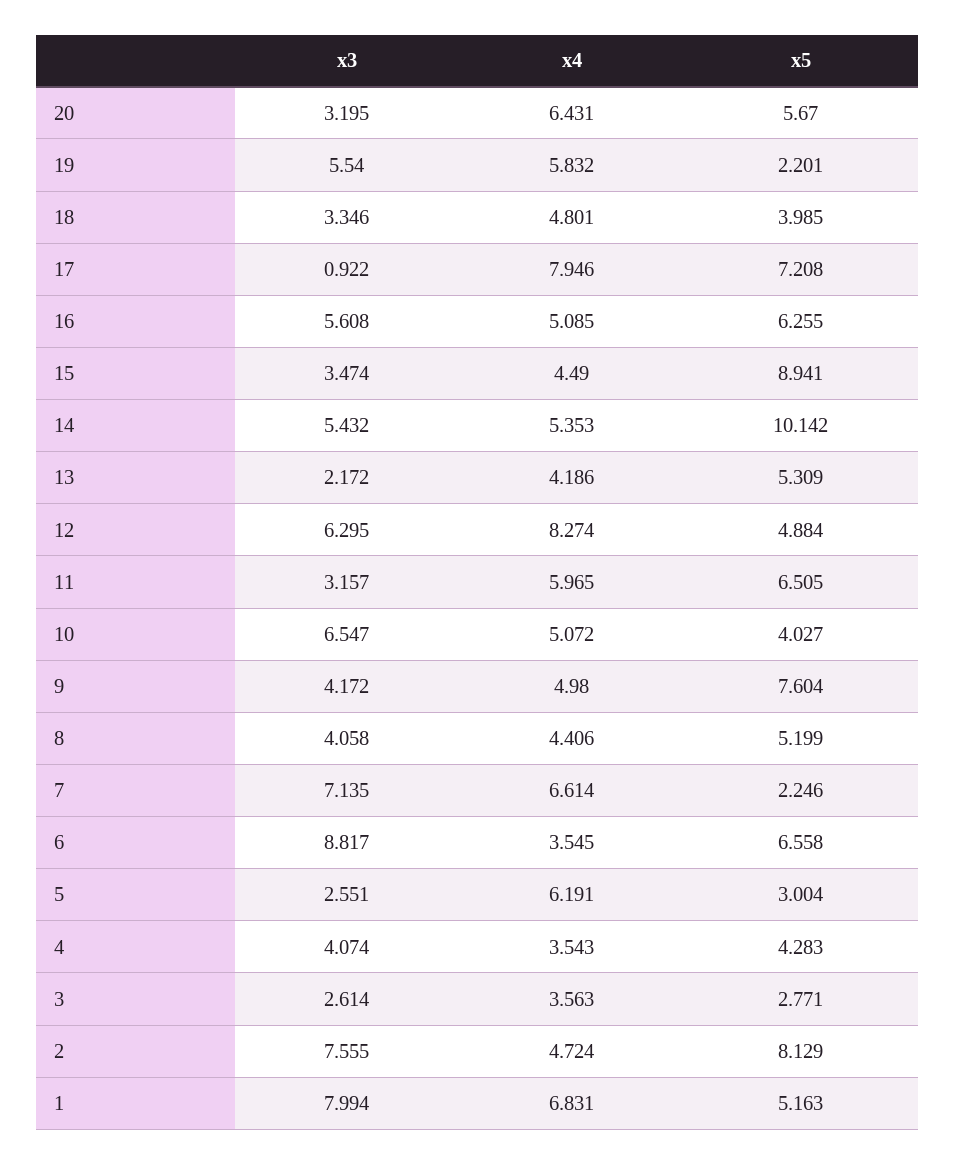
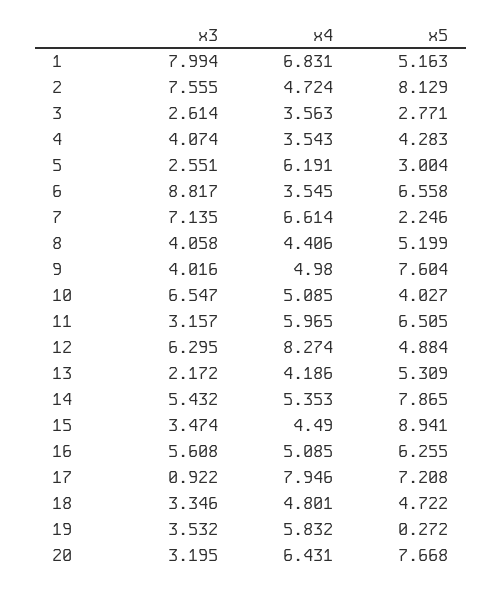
  {
    "x3": {
      "20": 3.195,
-     "19": 5.54,
+     "19": 3.532,
      "18": 3.346,
      "17": 0.922,
      "16": 5.608,
      "15": 3.474,
      "14": 5.432,
      "13": 2.172,
      "12": 6.295,
      "11": 3.157,
      "10": 6.547,
-     "9": 4.172,
+     "9": 4.016,
      "8": 4.058,
      "7": 7.135,
      "6": 8.817,
      "5": 2.551,
      "4": 4.074,
      "3": 2.614,
      "2": 7.555,
      "1": 7.994
    },
    "x4": {
      "20": 6.431,
      "19": 5.832,
      "18": 4.801,
      "17": 7.946,
      "16": 5.085,
      "15": 4.49,
      "14": 5.353,
      "13": 4.186,
      "12": 8.274,
      "11": 5.965,
-     "10": 5.072,
+     "10": 5.085,
      "9": 4.98,
      "8": 4.406,
      "7": 6.614,
      "6": 3.545,
      "5": 6.191,
      "4": 3.543,
      "3": 3.563,
      "2": 4.724,
      "1": 6.831
    },
    "x5": {
-     "20": 5.67,
+     "20": 7.668,
-     "19": 2.201,
+     "19": 0.272,
-     "18": 3.985,
+     "18": 4.722,
      "17": 7.208,
      "16": 6.255,
      "15": 8.941,
-     "14": 10.142,
+     "14": 7.865,
      "13": 5.309,
      "12": 4.884,
      "11": 6.505,
      "10": 4.027,
      "9": 7.604,
      "8": 5.199,
      "7": 2.246,
      "6": 6.558,
      "5": 3.004,
      "4": 4.283,
      "3": 2.771,
      "2": 8.129,
      "1": 5.163
    }
  }

